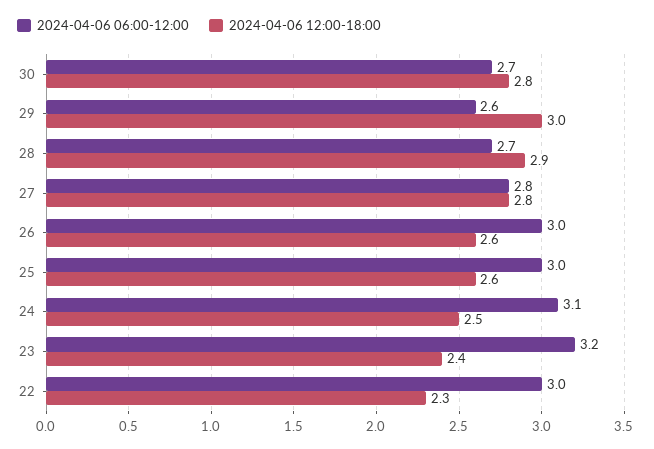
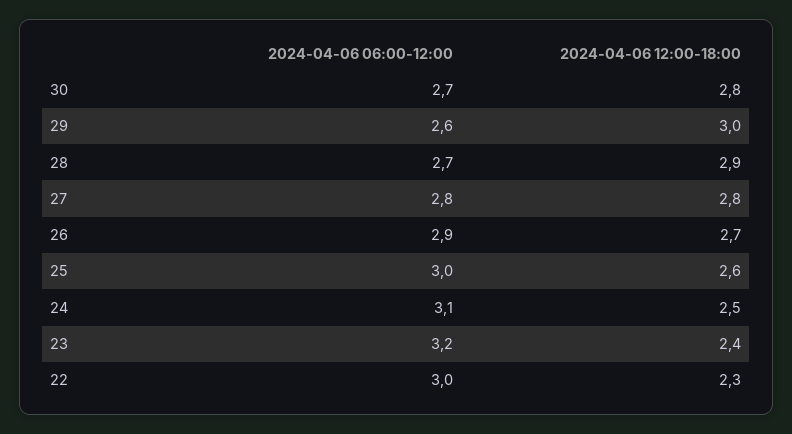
  {
    "2024-04-06 06:00-12:00": {
      "30": 2.7,
      "29": 2.6,
      "28": 2.7,
      "27": 2.8,
-     "26": 3,
+     "26": 2.9,
      "25": 3,
      "24": 3.1,
      "23": 3.2,
      "22": 3
    },
    "2024-04-06 12:00-18:00": {
      "30": 2.8,
      "29": 3,
      "28": 2.9,
      "27": 2.8,
-     "26": 2.6,
+     "26": 2.7,
      "25": 2.6,
      "24": 2.5,
      "23": 2.4,
      "22": 2.3
    }
  }

